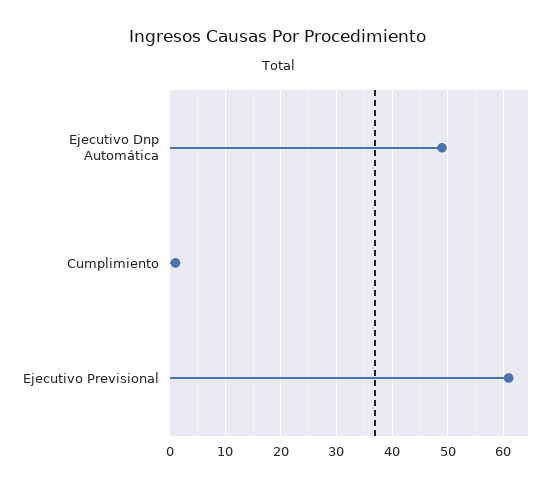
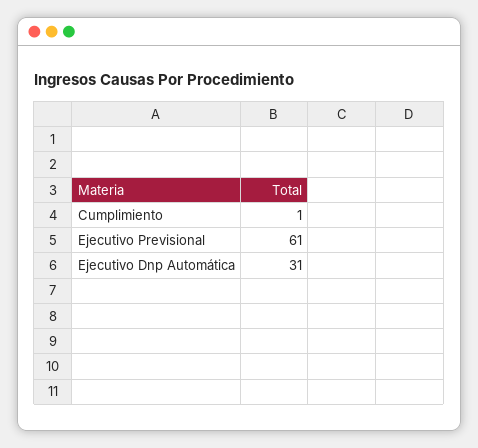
  {
-   "Ejecutivo Dnp Automática": 50,
+   "Ejecutivo Dnp Automática": 31,
    "Cumplimiento": 1,
    "Ejecutivo Previsional": 61
  }

